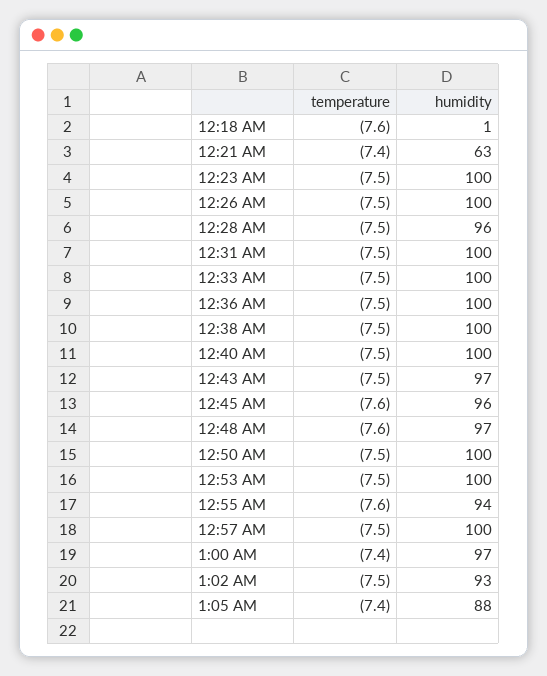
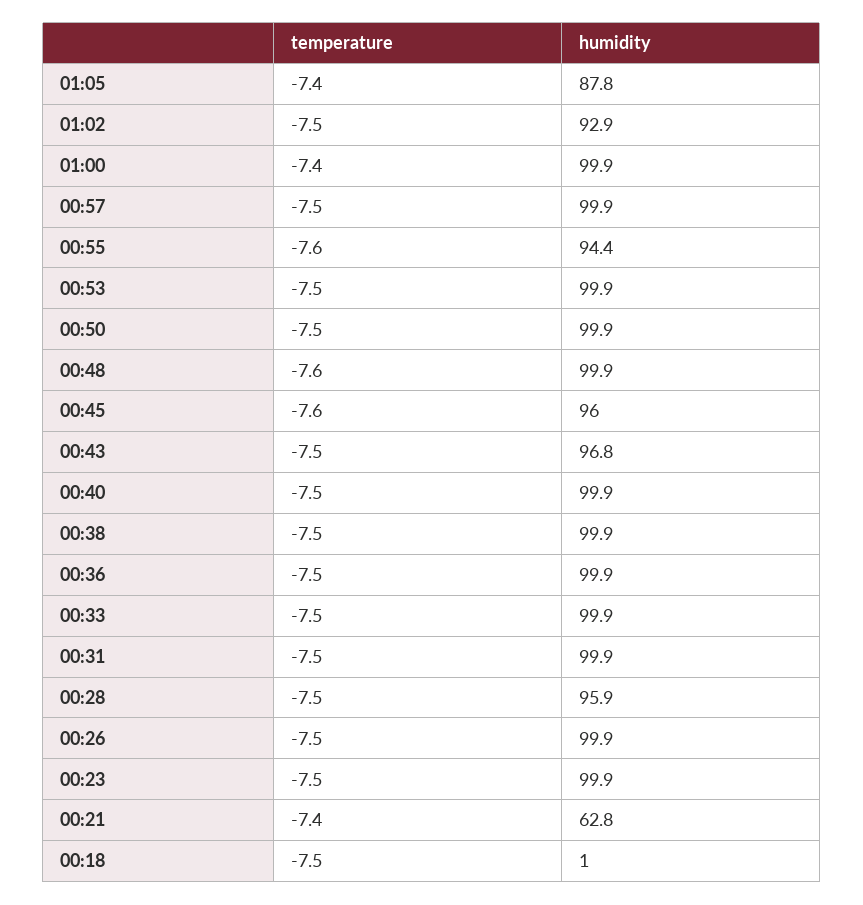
  {
    "temperature": {
-     "12:18 AM": -7.6,
+     "12:18 AM": -7.5,
      "12:21 AM": -7.4,
      "12:23 AM": -7.5,
      "12:26 AM": -7.5,
      "12:28 AM": -7.5,
      "12:31 AM": -7.5,
      "12:33 AM": -7.5,
      "12:36 AM": -7.5,
      "12:38 AM": -7.5,
      "12:40 AM": -7.5,
      "12:43 AM": -7.5,
      "12:45 AM": -7.6,
      "12:48 AM": -7.6,
      "12:50 AM": -7.5,
      "12:53 AM": -7.5,
      "12:55 AM": -7.6,
      "12:57 AM": -7.5,
      "1:00 AM": -7.4,
      "1:02 AM": -7.5,
      "1:05 AM": -7.4
    },
    "humidity": {
      "12:18 AM": 1,
      "12:21 AM": 62.8,
      "12:23 AM": 99.9,
      "12:26 AM": 99.9,
      "12:28 AM": 95.9,
      "12:31 AM": 99.9,
      "12:33 AM": 99.9,
      "12:36 AM": 99.9,
      "12:38 AM": 99.9,
      "12:40 AM": 99.9,
      "12:43 AM": 96.8,
      "12:45 AM": 96,
-     "12:48 AM": 97,
+     "12:48 AM": 99.9,
      "12:50 AM": 99.9,
      "12:53 AM": 99.9,
      "12:55 AM": 94.4,
      "12:57 AM": 99.9,
-     "1:00 AM": 97,
+     "1:00 AM": 99.9,
      "1:02 AM": 92.9,
      "1:05 AM": 87.8
    }
  }

